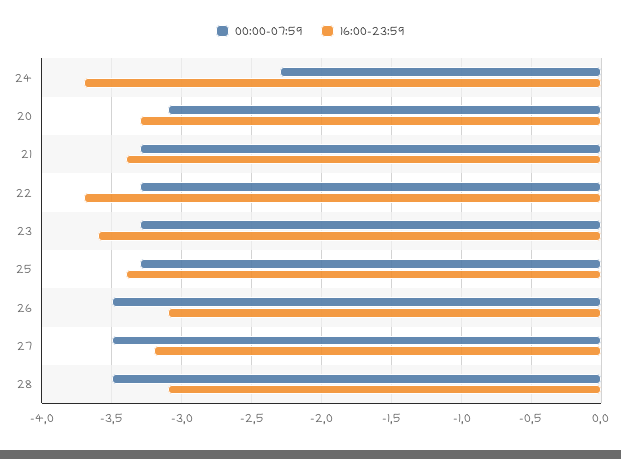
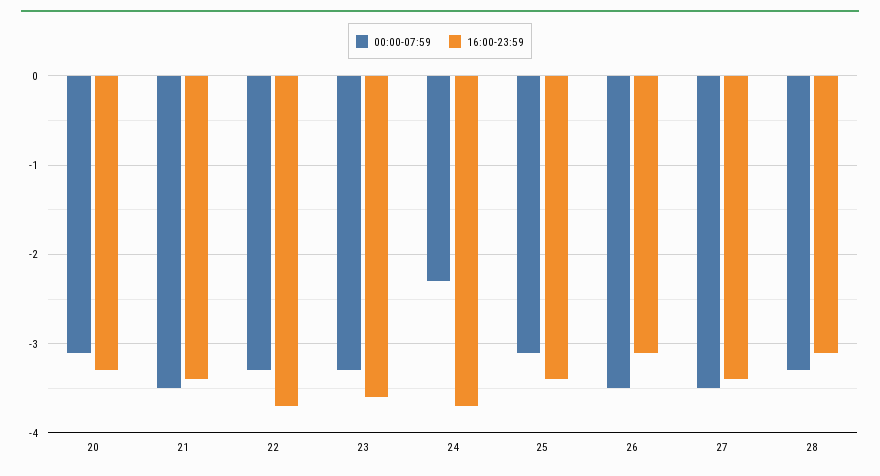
  {
    "00:00-07:59": {
      "24": -2.3,
      "20": -3.1,
-     "21": -3.3,
+     "21": -3.5,
      "22": -3.3,
      "23": -3.3,
-     "25": -3.3,
+     "25": -3.1,
      "26": -3.5,
      "27": -3.5,
-     "28": -3.5
+     "28": -3.3
    },
    "16:00-23:59": {
      "24": -3.7,
      "20": -3.3,
      "21": -3.4,
      "22": -3.7,
      "23": -3.6,
      "25": -3.4,
      "26": -3.1,
-     "27": -3.2,
+     "27": -3.4,
      "28": -3.1
    }
  }

